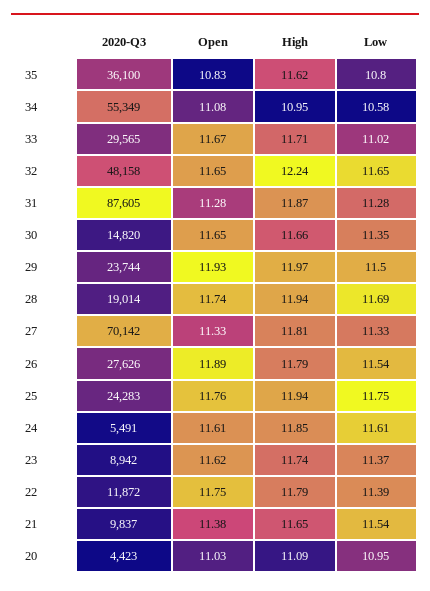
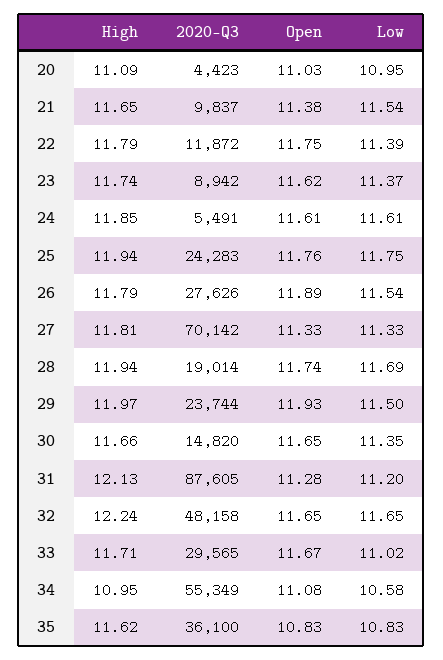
  {
    "2020-Q3": {
      "35": 36100,
      "34": 55349,
      "33": 29565,
      "32": 48158,
      "31": 87605,
      "30": 14820,
      "29": 23744,
      "28": 19014,
      "27": 70142,
      "26": 27626,
      "25": 24283,
      "24": 5491,
      "23": 8942,
      "22": 11872,
      "21": 9837,
      "20": 4423
    },
    "Open": {
      "35": 10.83,
      "34": 11.08,
      "33": 11.67,
      "32": 11.65,
      "31": 11.28,
      "30": 11.65,
      "29": 11.93,
      "28": 11.74,
      "27": 11.33,
      "26": 11.89,
      "25": 11.76,
      "24": 11.61,
      "23": 11.62,
      "22": 11.75,
      "21": 11.38,
      "20": 11.03
    },
    "High": {
      "35": 11.62,
      "34": 10.95,
      "33": 11.71,
      "32": 12.24,
-     "31": 11.87,
+     "31": 12.13,
      "30": 11.66,
      "29": 11.97,
      "28": 11.94,
      "27": 11.81,
      "26": 11.79,
      "25": 11.94,
      "24": 11.85,
      "23": 11.74,
      "22": 11.79,
      "21": 11.65,
      "20": 11.09
    },
    "Low": {
-     "35": 10.8,
+     "35": 10.83,
      "34": 10.58,
      "33": 11.02,
      "32": 11.65,
-     "31": 11.28,
+     "31": 11.2,
      "30": 11.35,
      "29": 11.5,
      "28": 11.69,
      "27": 11.33,
      "26": 11.54,
      "25": 11.75,
      "24": 11.61,
      "23": 11.37,
      "22": 11.39,
      "21": 11.54,
      "20": 10.95
    }
  }

